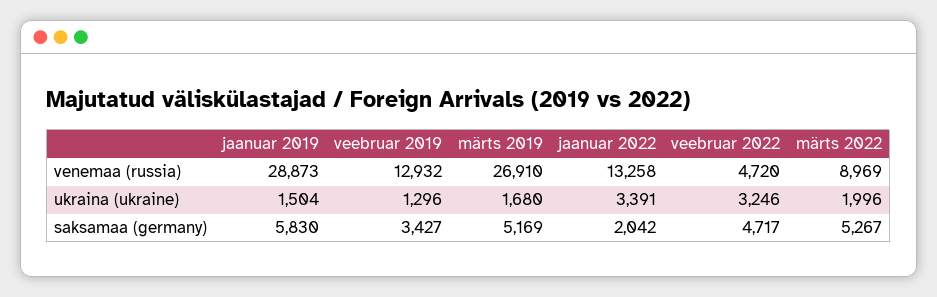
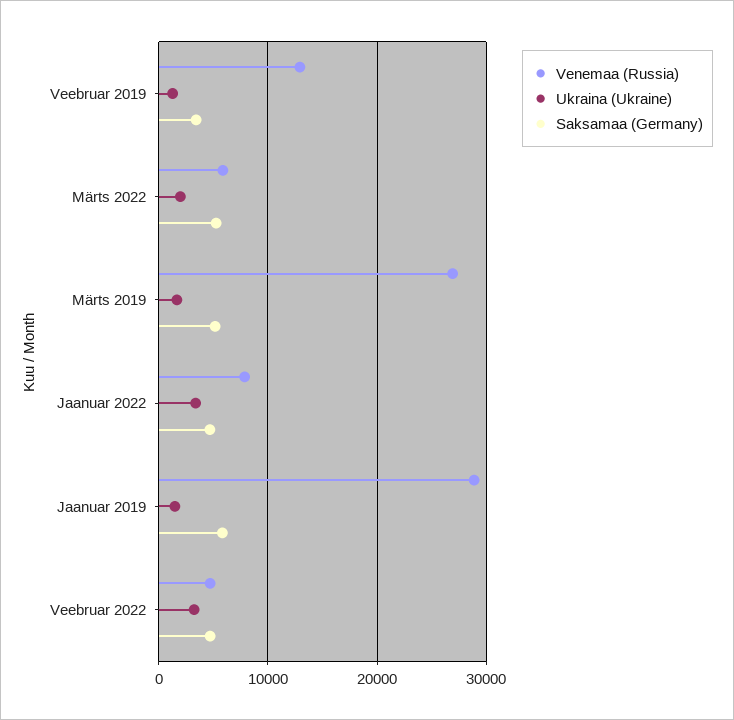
  {
    "venemaa (russia)": {
      "jaanuar 2019": 28873,
      "veebruar 2019": 12932,
      "märts 2019": 26910,
-     "jaanuar 2022": 13258,
+     "jaanuar 2022": 8000,
      "veebruar 2022": 4720,
-     "märts 2022": 8969
+     "märts 2022": 6000
    },
    "ukraina (ukraine)": {
      "jaanuar 2019": 1504,
      "veebruar 2019": 1296,
      "märts 2019": 1680,
      "jaanuar 2022": 3391,
      "veebruar 2022": 3246,
      "märts 2022": 1996
    },
    "saksamaa (germany)": {
      "jaanuar 2019": 5830,
      "veebruar 2019": 3427,
      "märts 2019": 5169,
-     "jaanuar 2022": 2042,
+     "jaanuar 2022": 5000,
      "veebruar 2022": 4717,
      "märts 2022": 5267
    }
  }

